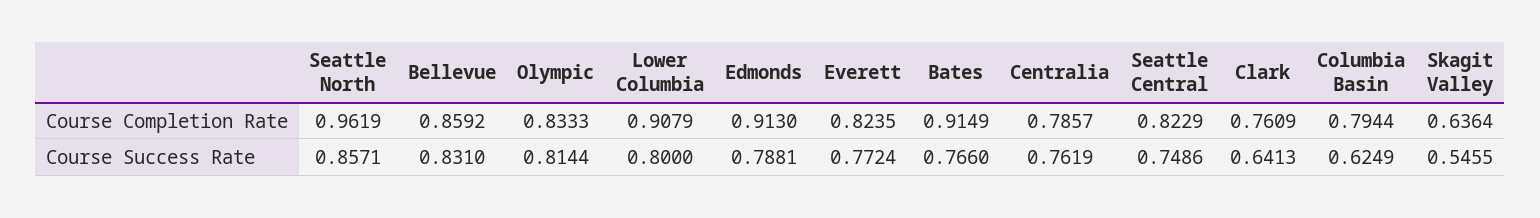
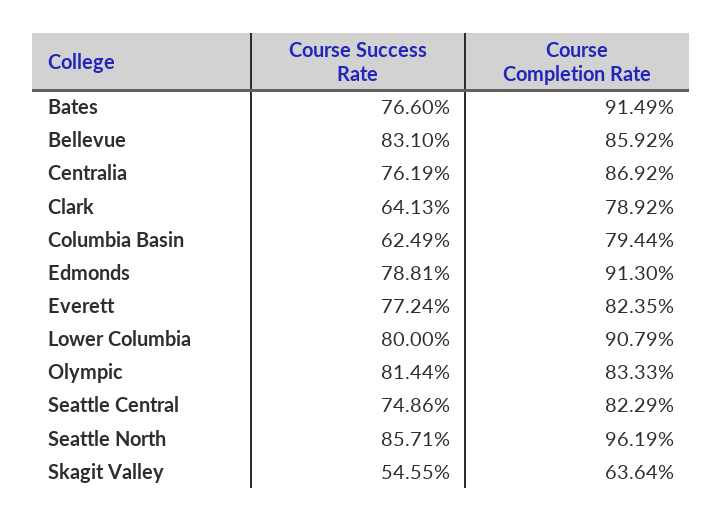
  {
    "Seattle North": {
      "Course Completion Rate": 0.9619,
      "Course Success Rate": 0.8571
    },
    "Bellevue": {
      "Course Completion Rate": 0.8592,
      "Course Success Rate": 0.831
    },
    "Olympic": {
      "Course Completion Rate": 0.8333,
      "Course Success Rate": 0.8144
    },
    "Lower Columbia": {
      "Course Completion Rate": 0.9079,
      "Course Success Rate": 0.8
    },
    "Edmonds": {
      "Course Completion Rate": 0.913,
      "Course Success Rate": 0.7881
    },
    "Everett": {
      "Course Completion Rate": 0.8235,
      "Course Success Rate": 0.7724
    },
    "Bates": {
      "Course Completion Rate": 0.9149,
      "Course Success Rate": 0.766
    },
    "Centralia": {
-     "Course Completion Rate": 0.7857,
+     "Course Completion Rate": 0.8692,
      "Course Success Rate": 0.7619
    },
    "Seattle Central": {
      "Course Completion Rate": 0.8229,
      "Course Success Rate": 0.7486
    },
    "Clark": {
-     "Course Completion Rate": 0.7609,
+     "Course Completion Rate": 0.7892,
      "Course Success Rate": 0.6413
    },
    "Columbia Basin": {
      "Course Completion Rate": 0.7944,
      "Course Success Rate": 0.6249
    },
    "Skagit Valley": {
      "Course Completion Rate": 0.6364,
      "Course Success Rate": 0.5455
    }
  }

